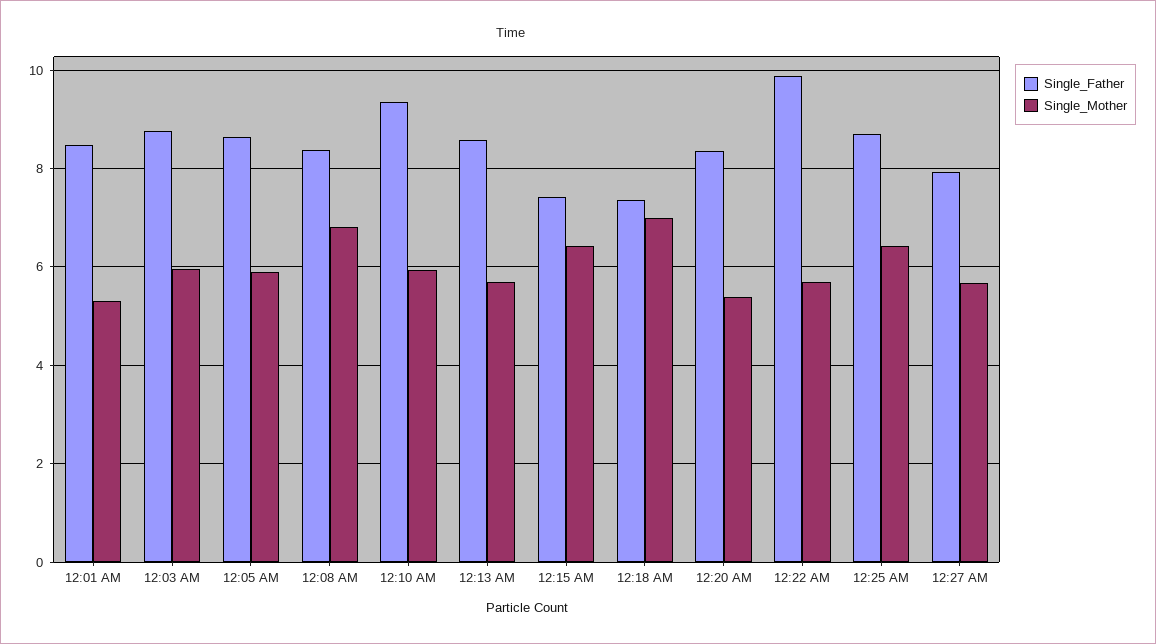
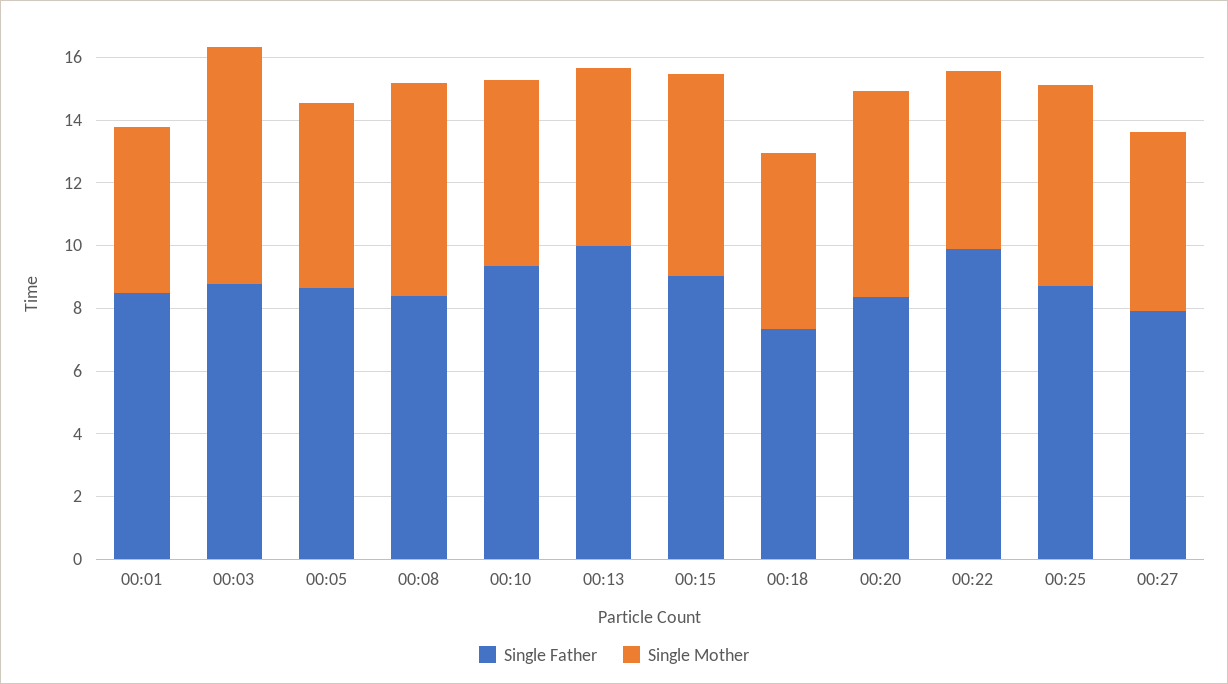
  {
    "Single_Father": {
      "12:01 AM": 8.4,
      "12:03 AM": 8.8,
      "12:05 AM": 8.6,
      "12:08 AM": 8.4,
      "12:10 AM": 9.4,
-     "12:13 AM": 8.6,
+     "12:13 AM": 10,
-     "12:15 AM": 7.4,
+     "12:15 AM": 9,
      "12:18 AM": 7.4,
      "12:20 AM": 8.4,
      "12:22 AM": 9.8,
      "12:25 AM": 8.8,
      "12:27 AM": 8
    },
    "Single_Mother": {
      "12:01 AM": 5.4,
-     "12:03 AM": 6,
+     "12:03 AM": 7.5,
      "12:05 AM": 6,
      "12:08 AM": 6.8,
      "12:10 AM": 6,
      "12:13 AM": 5.8,
      "12:15 AM": 6.4,
-     "12:18 AM": 7,
+     "12:18 AM": 5.5,
-     "12:20 AM": 5.4,
+     "12:20 AM": 6.5,
      "12:22 AM": 5.8,
      "12:25 AM": 6.4,
      "12:27 AM": 5.6
    }
  }

